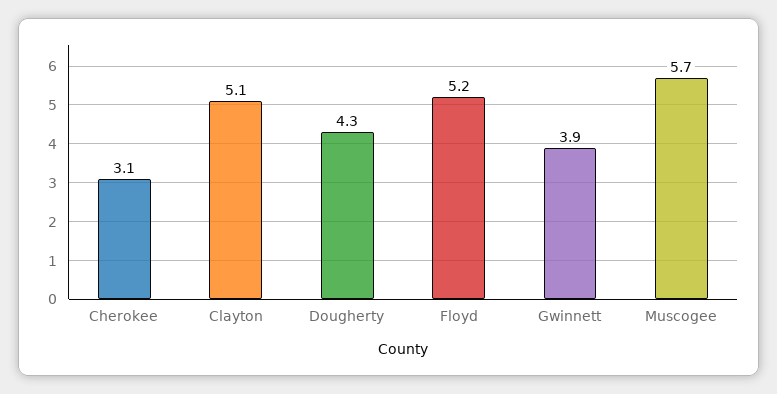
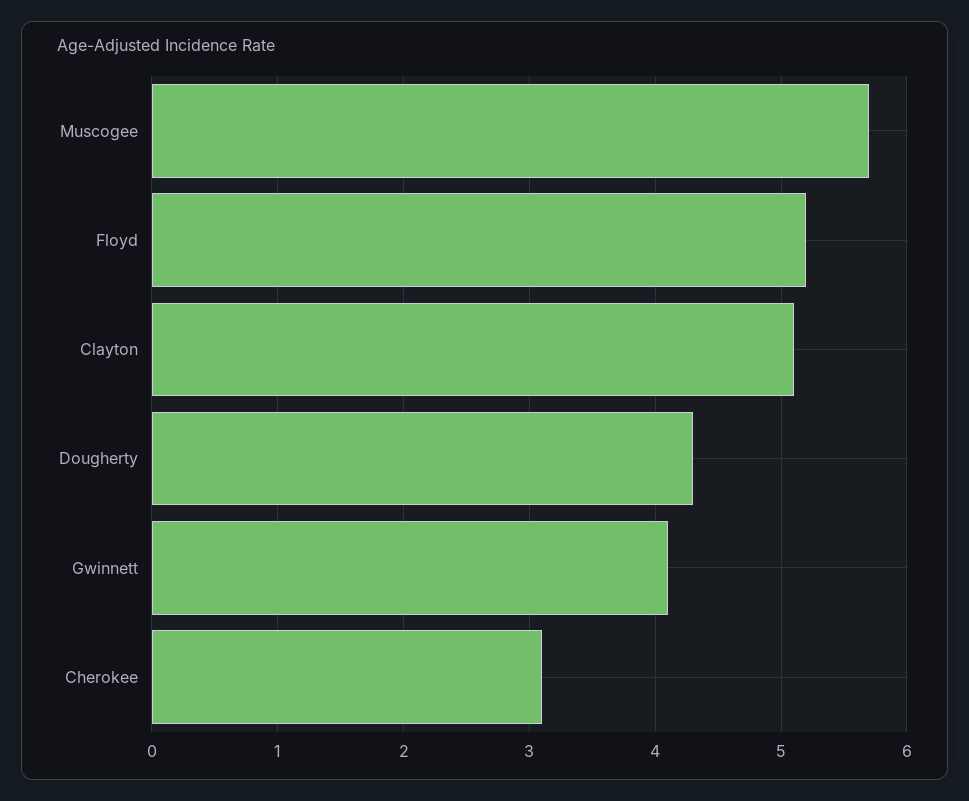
  {
    "Cherokee": 3.1,
    "Clayton": 5.1,
    "Dougherty": 4.3,
    "Floyd": 5.2,
-   "Gwinnett": 3.9,
+   "Gwinnett": 4.1,
    "Muscogee": 5.7
  }

